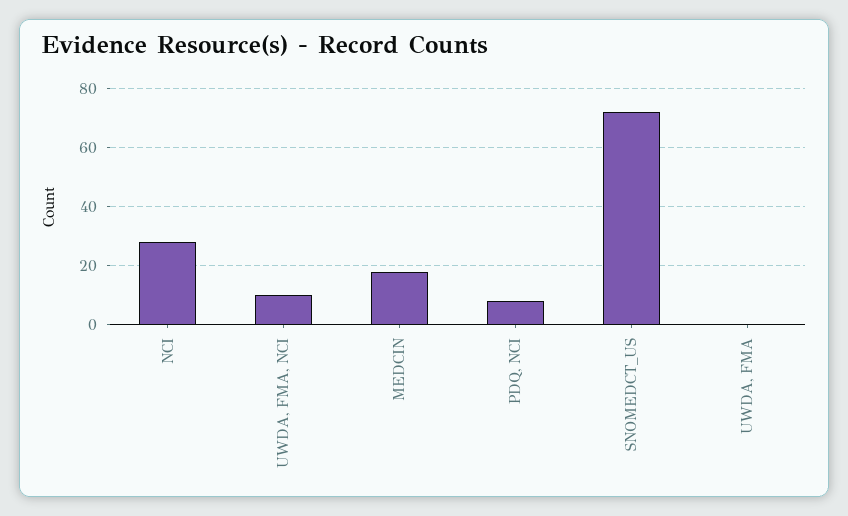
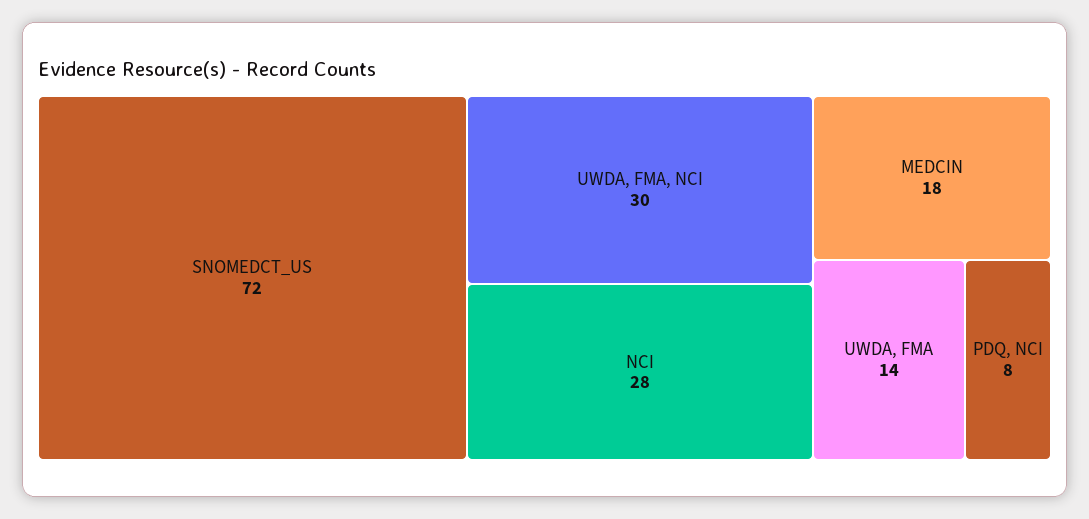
  {
    "NCI": 28,
-   "UWDA, FMA, NCI": 10,
+   "UWDA, FMA, NCI": 30,
    "MEDCIN": 18,
    "PDQ, NCI": 8,
    "SNOMEDCT_US": 72,
-   "UWDA, FMA": 0
+   "UWDA, FMA": 14
  }

